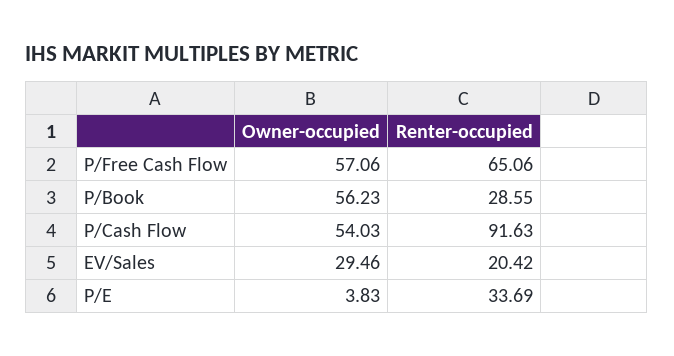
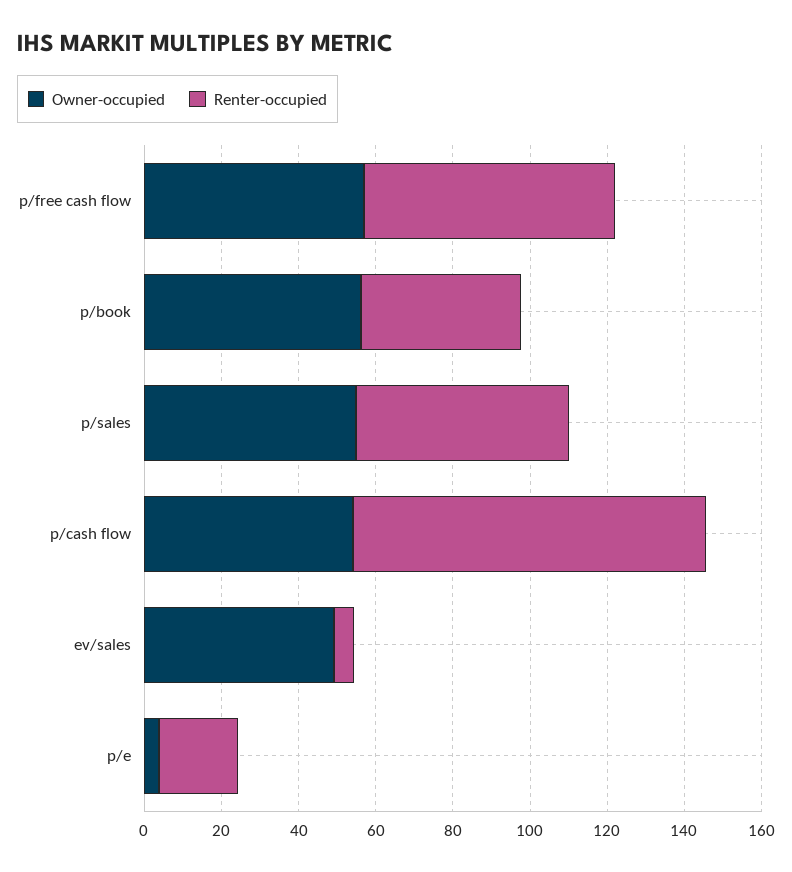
  {
    "Owner-occupied": {
      "P/Free Cash Flow": 57.06,
      "P/Book": 56.23,
      "P/Cash Flow": 54.03,
-     "EV/Sales": 29.46,
+     "EV/Sales": 50,
-     "P/E": 3.83
+     "P/E": 3.83,
+     "p/sales": 55
    },
    "Renter-occupied": {
      "P/Free Cash Flow": 65.06,
-     "P/Book": 28.55,
+     "P/Book": 40,
      "P/Cash Flow": 91.63,
-     "EV/Sales": 20.42,
+     "EV/Sales": 5,
-     "P/E": 33.69
+     "P/E": 20,
+     "p/sales": 55
    }
  }

